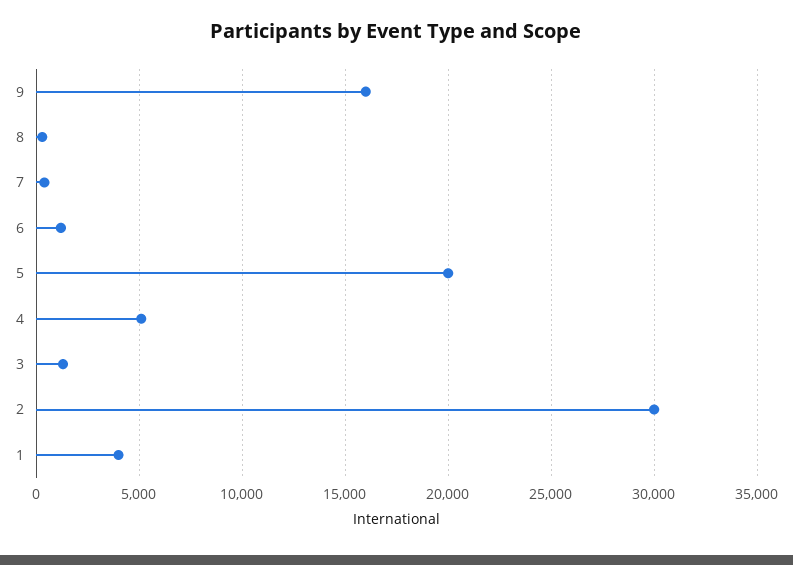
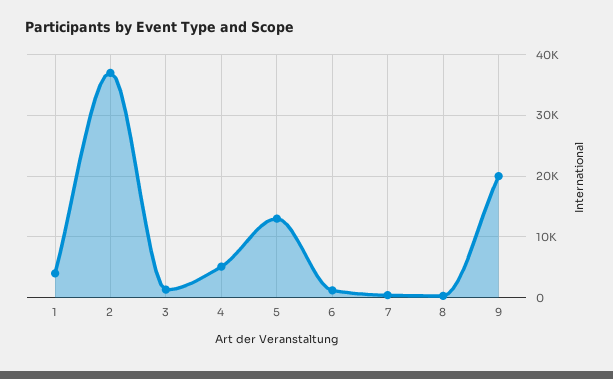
  {
-   "9": 16000,
+   "9": 20000,
    "8": 500,
    "7": 500,
    "6": 1000,
-   "5": 20000,
+   "5": 13000,
    "4": 5000,
    "3": 1500,
-   "2": 30000,
+   "2": 37000,
    "1": 4000
  }

